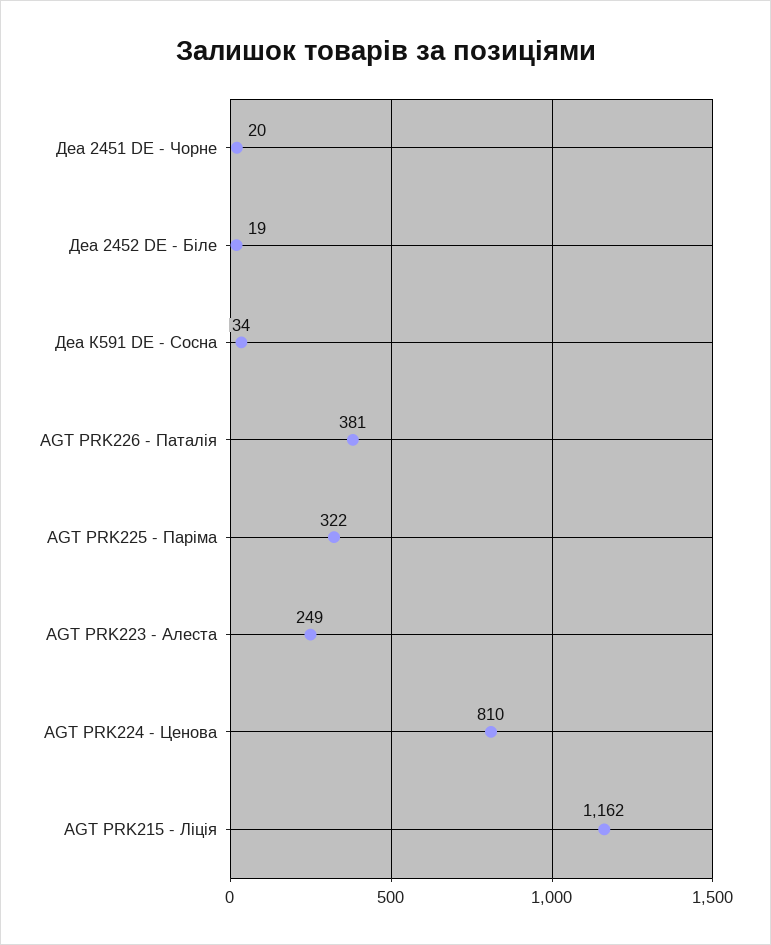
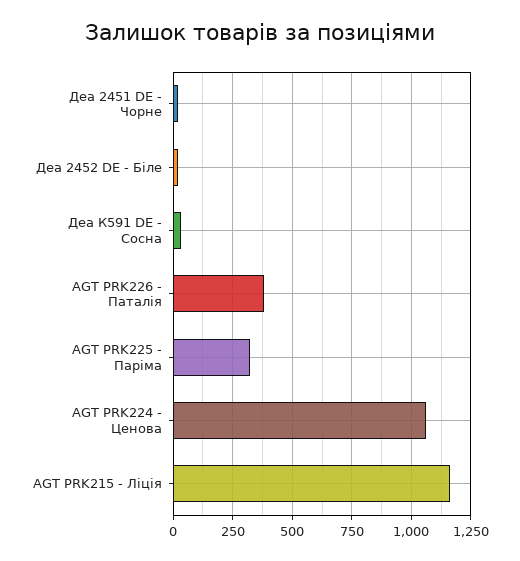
  {
    "Деа 2451 DE - Чорне": 20,
    "Деа 2452 DE - Біле": 19,
    "Деа К591 DE - Сосна": 34,
    "AGT PRK226 - Паталія": 381,
    "AGT PRK225 - Паріма": 322,
-   "AGT PRK223 - Алеста": 249,
-   "AGT PRK224 - Ценова": 810,
+   "AGT PRK224 - Ценова": 1050,
    "AGT PRK215 - Ліція": 1162
  }

